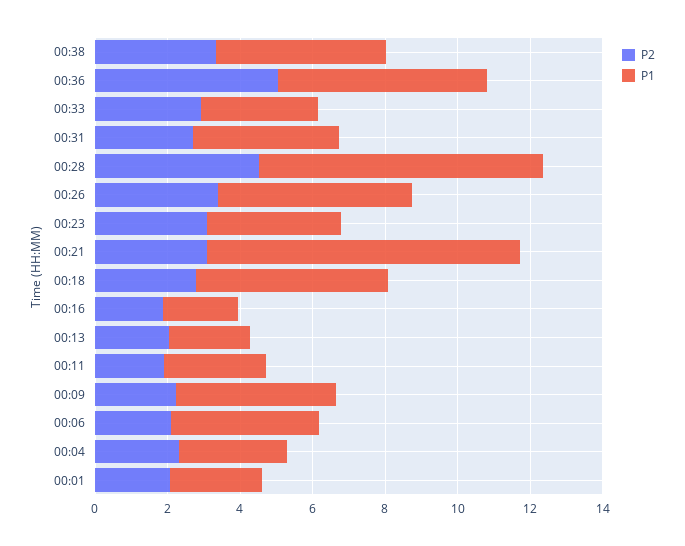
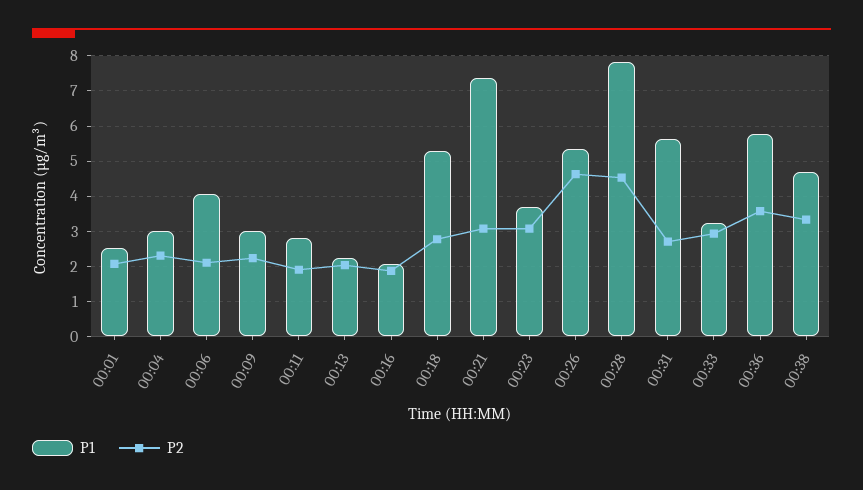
  {
    "P2": {
      "00:38": 3.4,
-     "00:36": 5,
+     "00:36": 3.6,
      "00:33": 3,
      "00:31": 2.8,
      "00:28": 4.6,
-     "00:26": 3.5,
+     "00:26": 4.6,
      "00:23": 3,
      "00:21": 3,
      "00:18": 2.8,
      "00:16": 1.8,
      "00:13": 2,
      "00:11": 2,
      "00:09": 2.2,
      "00:06": 2.2,
      "00:04": 2.4,
      "00:01": 2
    },
    "P1": {
      "00:38": 4.8,
      "00:36": 5.8,
      "00:33": 3.2,
-     "00:31": 4,
+     "00:31": 5.6,
      "00:28": 7.8,
      "00:26": 5.4,
      "00:23": 3.8,
-     "00:21": 8.5,
+     "00:21": 7.4,
      "00:18": 5.4,
      "00:16": 2,
      "00:13": 2.2,
      "00:11": 2.8,
-     "00:09": 4.5,
+     "00:09": 3,
      "00:06": 4,
      "00:04": 3,
      "00:01": 2.6
    }
  }

